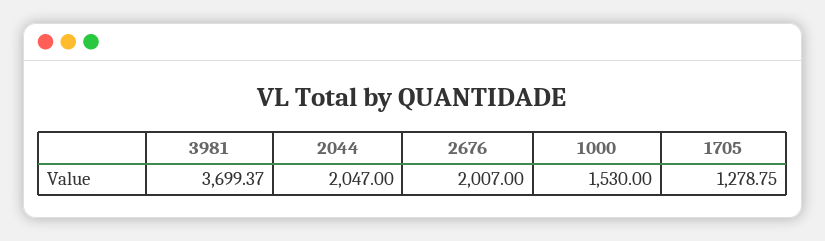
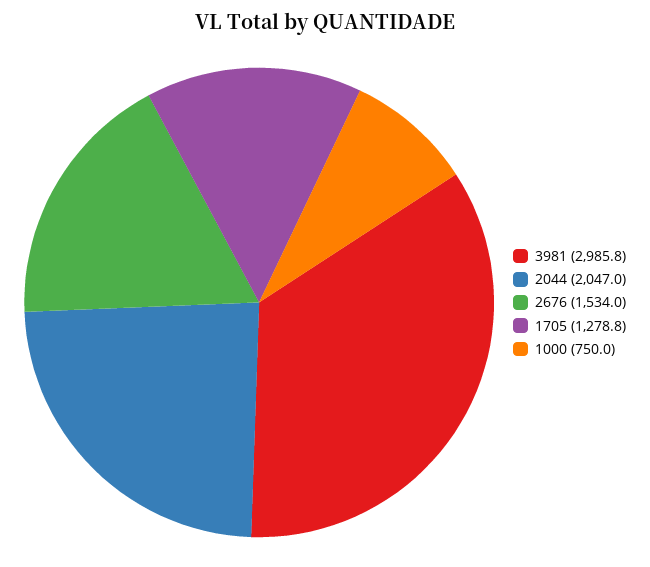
  {
-   "3981": 3699.37,
+   "3981": 2985.8,
    "2044": 2047,
-   "2676": 2007,
+   "2676": 1534,
-   "1000": 1530,
+   "1000": 750,
    "1705": 1278.75
  }

